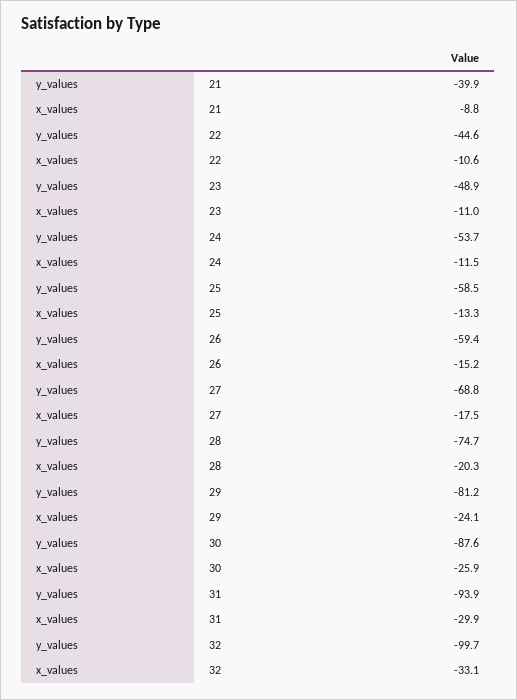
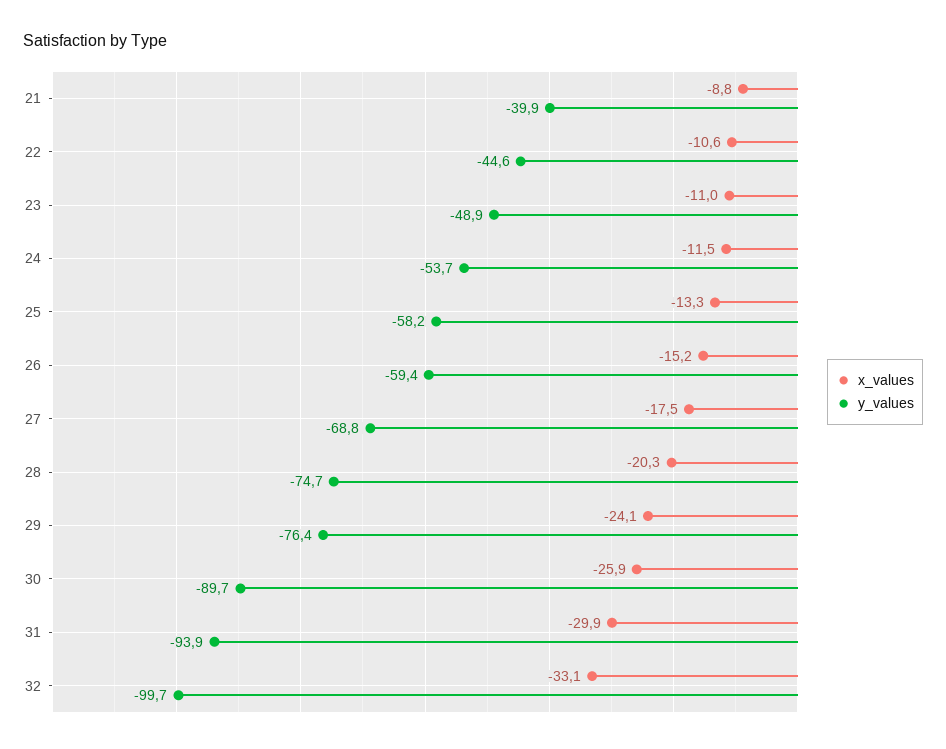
  {
    "y_values": {
      "21": -39.9,
      "22": -44.6,
      "23": -48.9,
      "24": -53.7,
-     "25": -58.5,
+     "25": -58.2,
      "26": -59.4,
      "27": -68.8,
      "28": -74.7,
-     "29": -81.2,
+     "29": -76.4,
-     "30": -87.6,
+     "30": -89.7,
      "31": -93.9,
      "32": -99.7
    },
    "x_values": {
      "21": -8.8,
      "22": -10.6,
      "23": -11,
      "24": -11.5,
      "25": -13.3,
      "26": -15.2,
      "27": -17.5,
      "28": -20.3,
      "29": -24.1,
      "30": -25.9,
      "31": -29.9,
      "32": -33.1
    }
  }

